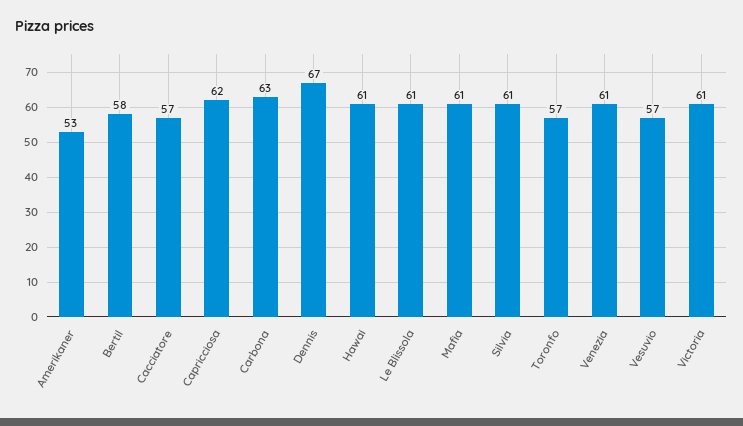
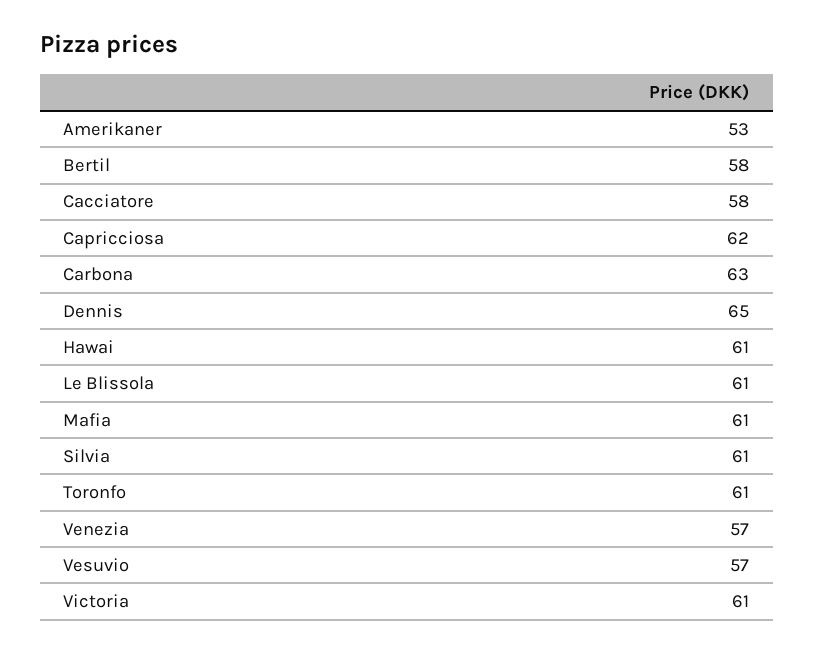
  {
    "Amerikaner": 53,
    "Bertil": 58,
-   "Cacciatore": 57,
+   "Cacciatore": 58,
    "Capricciosa": 62,
    "Carbona": 63,
-   "Dennis": 67,
+   "Dennis": 65,
    "Hawai": 61,
    "Le Blissola": 61,
    "Mafia": 61,
    "Silvia": 61,
-   "Toronfo": 57,
+   "Toronfo": 61,
-   "Venezia": 61,
+   "Venezia": 57,
    "Vesuvio": 57,
    "Victoria": 61
  }

